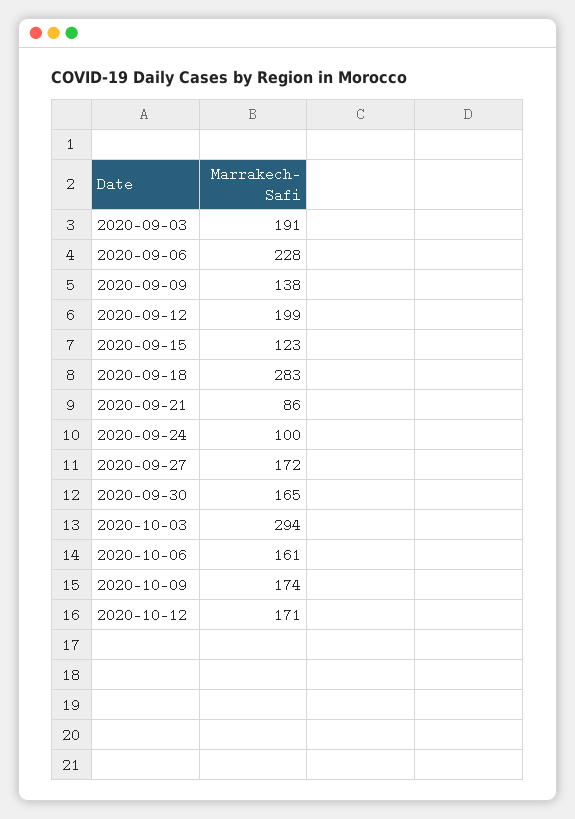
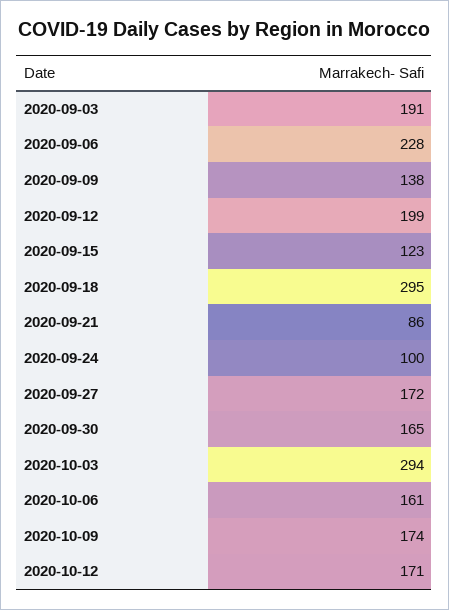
  {
    "2020-09-03": 191,
    "2020-09-06": 228,
    "2020-09-09": 138,
    "2020-09-12": 199,
    "2020-09-15": 123,
-   "2020-09-18": 283,
+   "2020-09-18": 295,
    "2020-09-21": 86,
    "2020-09-24": 100,
    "2020-09-27": 172,
    "2020-09-30": 165,
    "2020-10-03": 294,
    "2020-10-06": 161,
    "2020-10-09": 174,
    "2020-10-12": 171
  }

